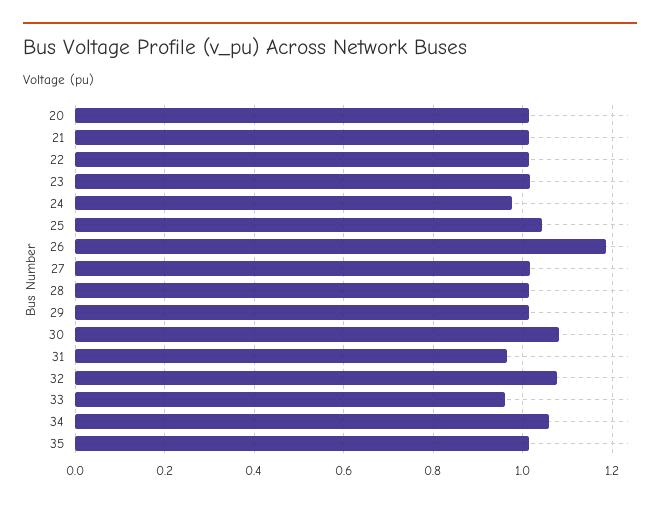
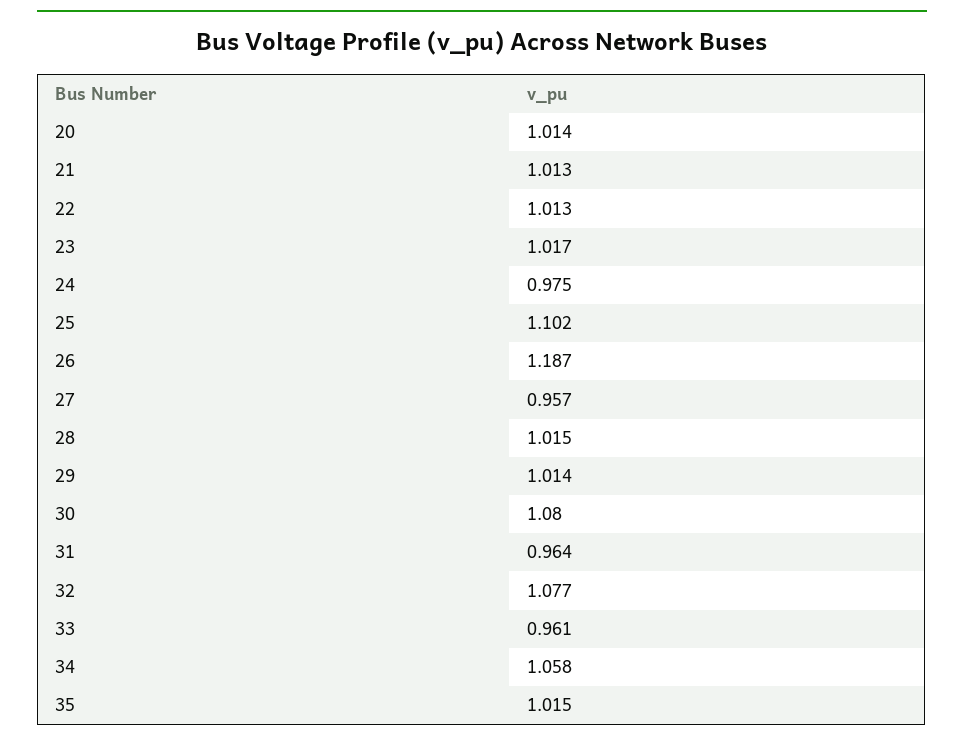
  {
    "20": 1.014,
    "21": 1.013,
    "22": 1.013,
    "23": 1.017,
    "24": 0.975,
-   "25": 1.04,
+   "25": 1.102,
    "26": 1.187,
-   "27": 1.02,
+   "27": 0.957,
    "28": 1.015,
    "29": 1.014,
    "30": 1.08,
    "31": 0.964,
    "32": 1.077,
    "33": 0.961,
    "34": 1.058,
    "35": 1.015
  }

